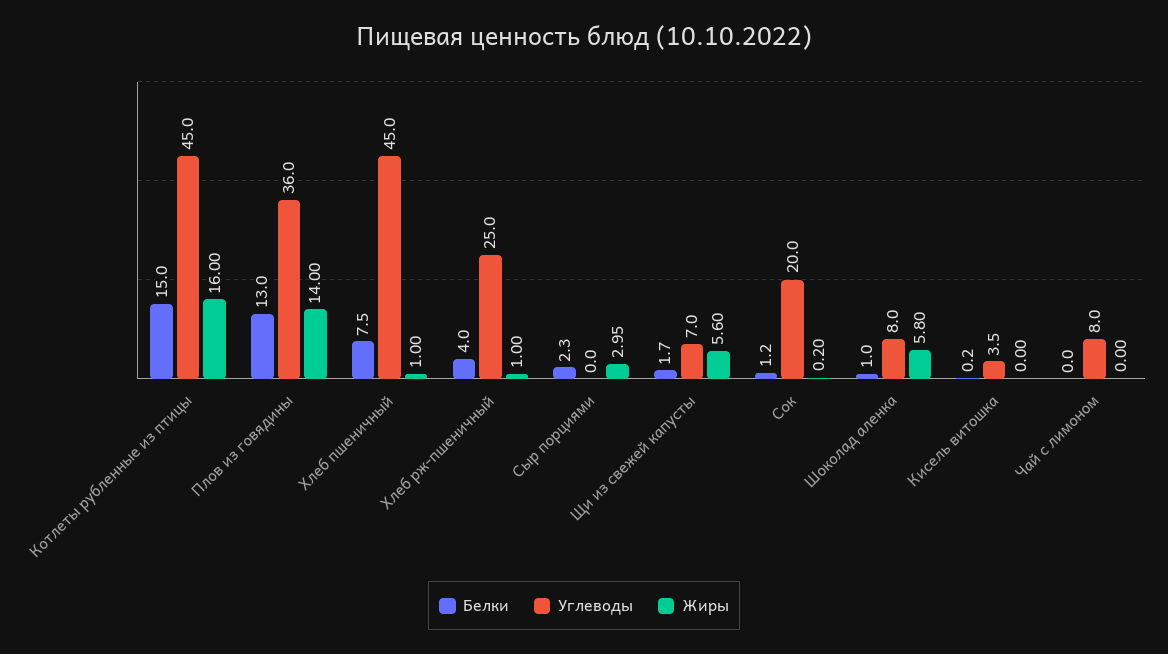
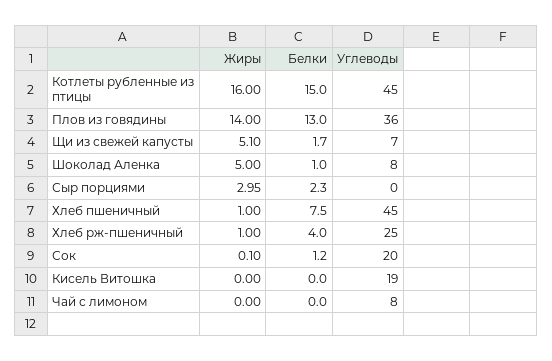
  {
    "Белки": {
      "Котлеты рубленные из птицы": 15,
      "Плов из говядины": 13,
      "Хлеб пшеничный": 7.5,
      "Хлеб рж-пшеничный": 4,
      "Сыр порциями": 2.3,
      "Щи из свежей капусты": 1.7,
      "Сок": 1.2,
      "Шоколад аленка": 1,
-     "Кисель витошка": 0.2,
+     "Кисель витошка": 0,
      "Чай с лимоном": 0
    },
    "Углеводы": {
      "Котлеты рубленные из птицы": 45,
      "Плов из говядины": 36,
      "Хлеб пшеничный": 45,
      "Хлеб рж-пшеничный": 25,
      "Сыр порциями": 0,
      "Щи из свежей капусты": 7,
      "Сок": 20,
      "Шоколад аленка": 8,
-     "Кисель витошка": 3.5,
+     "Кисель витошка": 19,
      "Чай с лимоном": 8
    },
    "Жиры": {
      "Котлеты рубленные из птицы": 16,
      "Плов из говядины": 14,
      "Хлеб пшеничный": 1,
      "Хлеб рж-пшеничный": 1,
      "Сыр порциями": 2.95,
-     "Щи из свежей капусты": 5.6,
+     "Щи из свежей капусты": 5.1,
-     "Сок": 0.2,
+     "Сок": 0.1,
-     "Шоколад аленка": 5.8,
+     "Шоколад аленка": 5,
      "Кисель витошка": 0,
      "Чай с лимоном": 0
    }
  }

